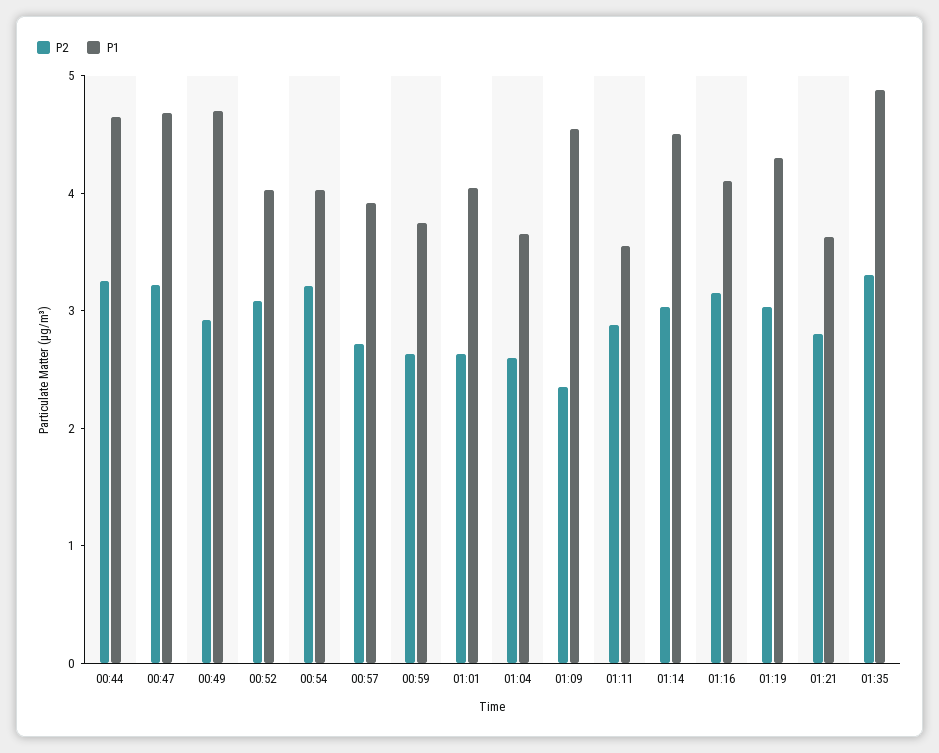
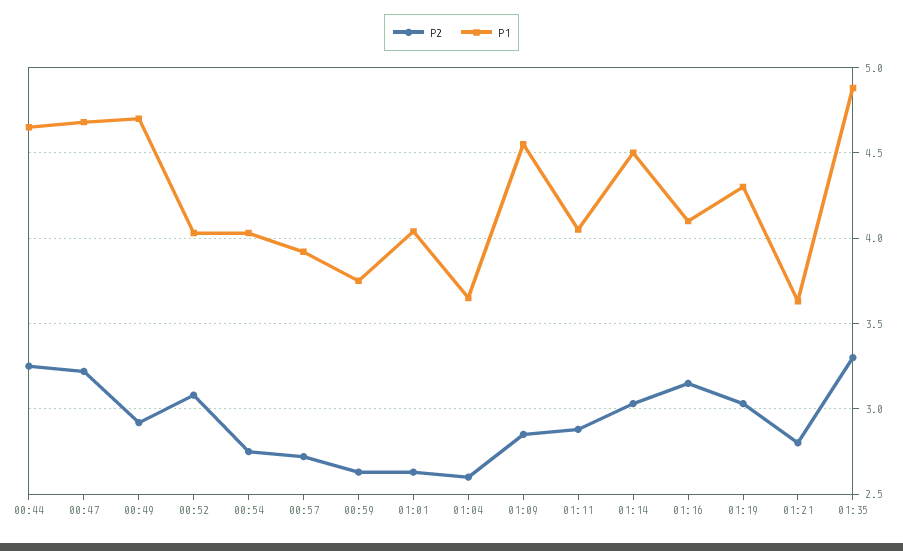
  {
    "P2": {
      "00:44": 3.25,
      "00:47": 3.2,
      "00:49": 2.9,
      "00:52": 3.1,
-     "00:54": 3.2,
+     "00:54": 2.75,
      "00:57": 2.7,
      "00:59": 2.65,
      "01:01": 2.65,
      "01:04": 2.6,
-     "01:09": 2.4,
+     "01:09": 2.85,
      "01:11": 2.9,
      "01:14": 3.05,
      "01:16": 3.15,
      "01:19": 3.05,
      "01:21": 2.8,
      "01:35": 3.3
    },
    "P1": {
      "00:44": 4.65,
      "00:47": 4.7,
      "00:49": 4.7,
      "00:52": 4.05,
      "00:54": 4.05,
      "00:57": 3.9,
      "00:59": 3.75,
      "01:01": 4.05,
      "01:04": 3.65,
      "01:09": 4.55,
-     "01:11": 3.6,
+     "01:11": 4.05,
      "01:14": 4.5,
      "01:16": 4.1,
      "01:19": 4.3,
      "01:21": 3.65,
      "01:35": 4.9
    }
  }

